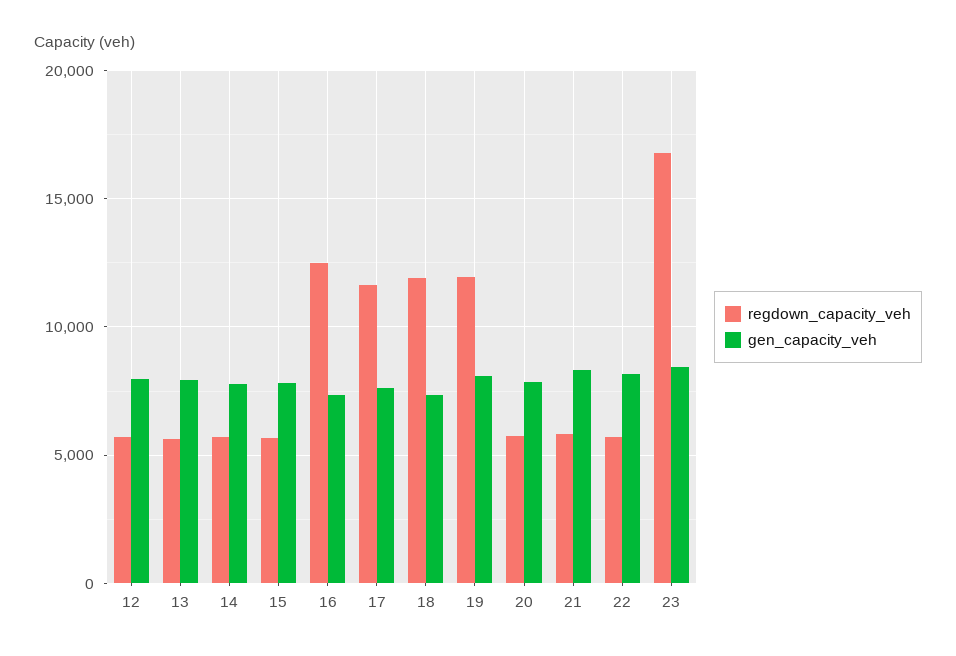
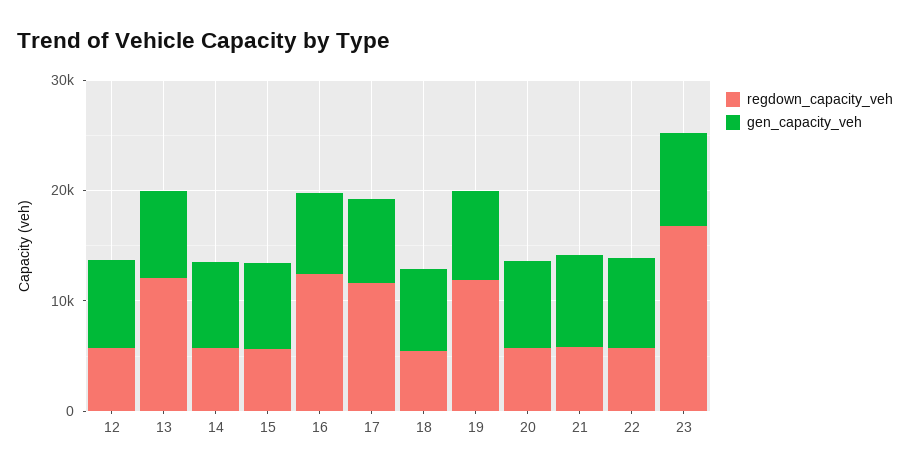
  {
    "regdown_capacity_veh": {
      "12": 5500,
-     "13": 5500,
+     "13": 12000,
      "14": 5500,
      "15": 5500,
      "16": 12500,
      "17": 11500,
-     "18": 12000,
+     "18": 6000,
      "19": 12000,
      "20": 5500,
      "21": 6000,
      "22": 5500,
      "23": 17000
    },
    "gen_capacity_veh": {
      "12": 8000,
      "13": 8000,
      "14": 8000,
      "15": 8000,
      "16": 7500,
      "17": 7500,
      "18": 7500,
      "19": 8000,
      "20": 8000,
      "21": 8500,
      "22": 8000,
      "23": 8500
    }
  }

